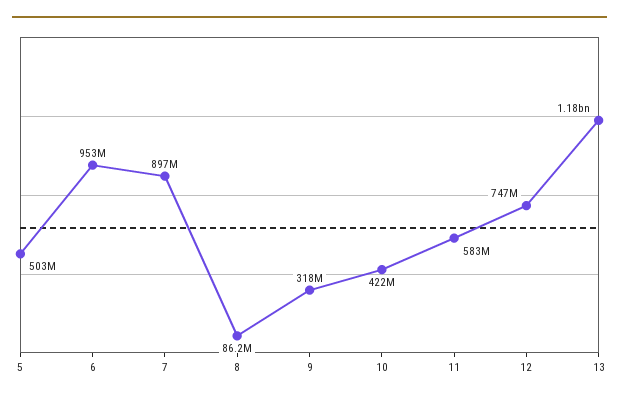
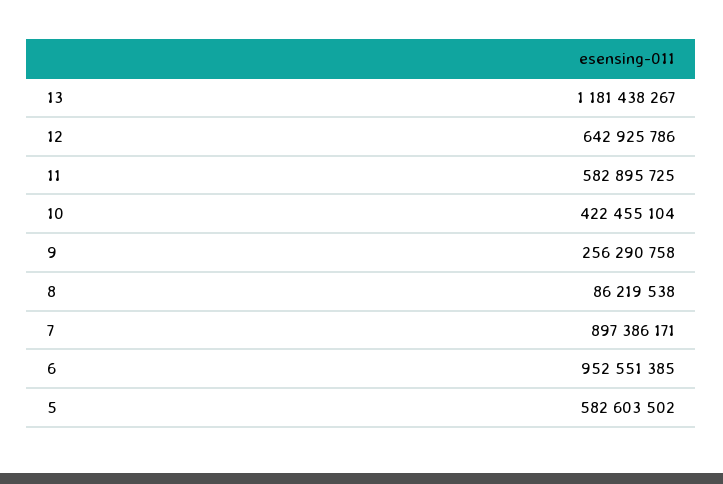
  {
-   "5": 503000000,
+   "5": 582603502,
    "6": 952551385,
    "7": 897386171,
    "8": 86219538,
-   "9": 318000000,
+   "9": 256290758,
    "10": 422455104,
    "11": 582895725,
-   "12": 747000000,
+   "12": 642925786,
    "13": 1181438267
  }

